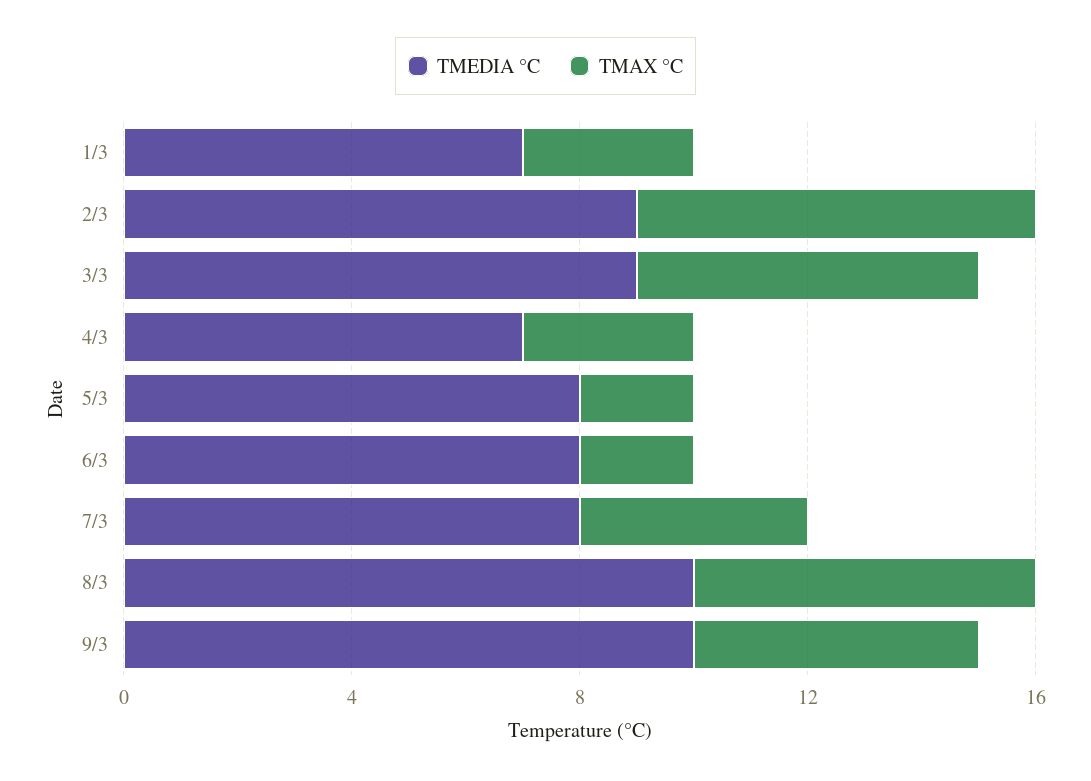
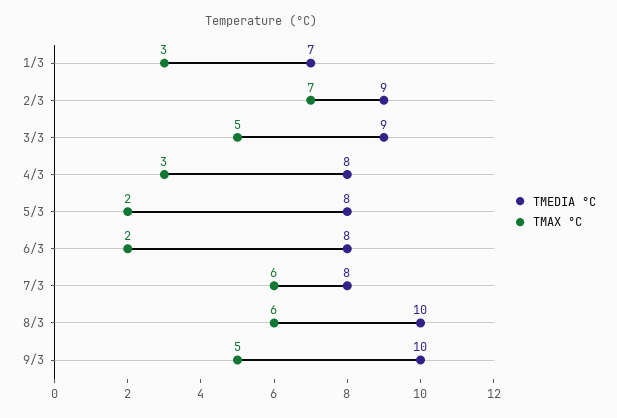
  {
    "TMEDIA °C": {
      "1/3": 7,
      "2/3": 9,
      "3/3": 9,
-     "4/3": 7,
+     "4/3": 8,
      "5/3": 8,
      "6/3": 8,
      "7/3": 8,
      "8/3": 10,
      "9/3": 10
    },
    "TMAX °C": {
      "1/3": 3,
      "2/3": 7,
-     "3/3": 6,
+     "3/3": 5,
      "4/3": 3,
      "5/3": 2,
      "6/3": 2,
-     "7/3": 4,
+     "7/3": 6,
      "8/3": 6,
      "9/3": 5
    }
  }

